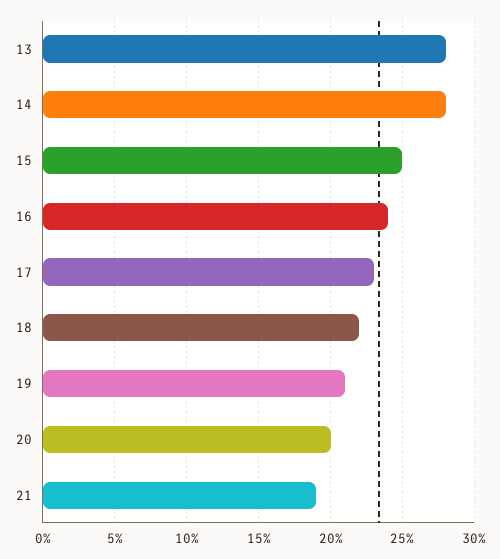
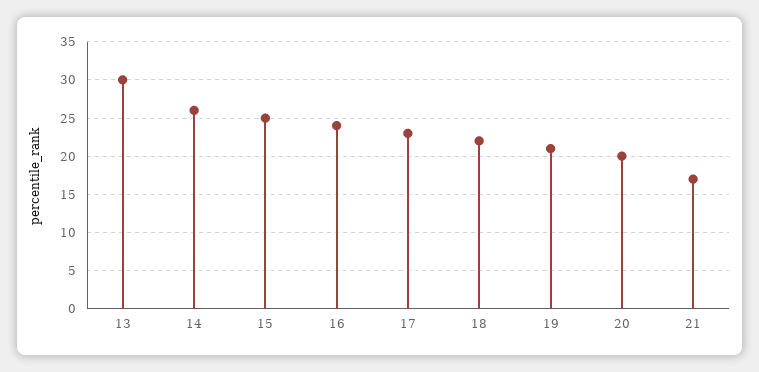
  {
-   "13": 28,
+   "13": 30,
-   "14": 28,
+   "14": 26,
    "15": 25,
    "16": 24,
    "17": 23,
    "18": 22,
    "19": 21,
    "20": 20,
-   "21": 19
+   "21": 17
  }

